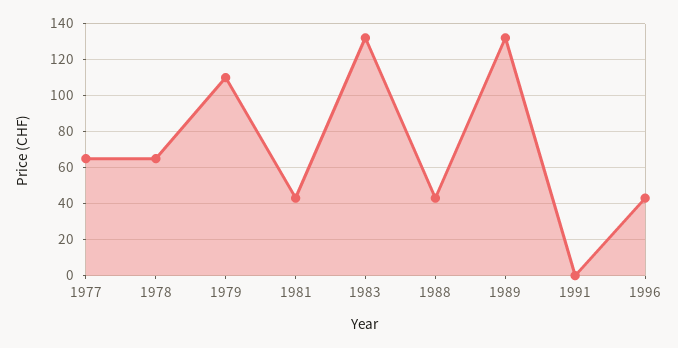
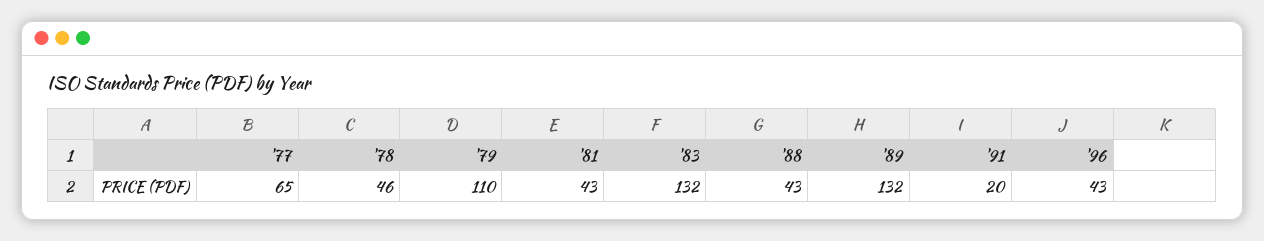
  {
    "1977": 65,
-   "1978": 65,
+   "1978": 46,
    "1979": 110,
    "1981": 43,
    "1983": 132,
    "1988": 43,
    "1989": 132,
-   "1991": 0,
+   "1991": 20,
    "1996": 43
  }

